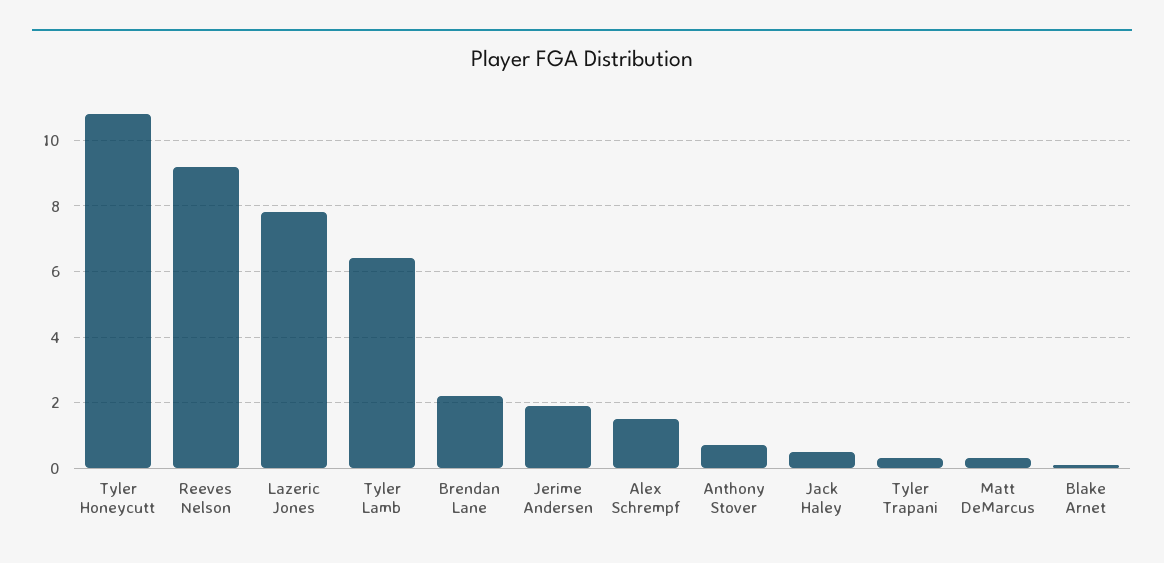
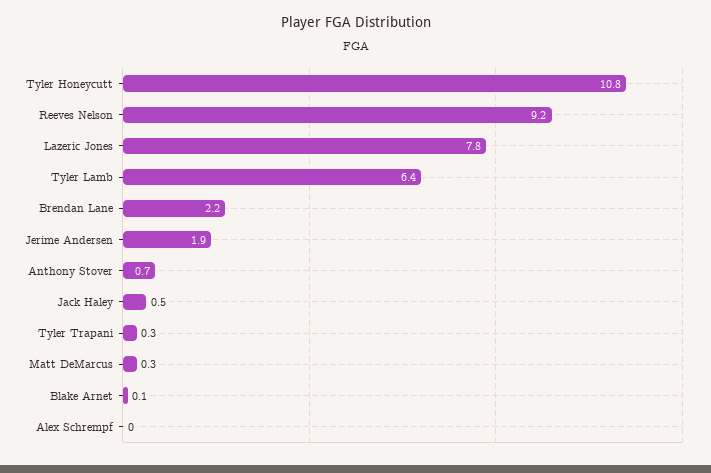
  {
    "Tyler Honeycutt": 10.8,
    "Reeves Nelson": 9.2,
    "Lazeric Jones": 7.8,
    "Tyler Lamb": 6.4,
    "Brendan Lane": 2.2,
    "Jerime Andersen": 1.9,
-   "Alex Schrempf": 1.5,
+   "Alex Schrempf": 0,
    "Anthony Stover": 0.7,
    "Jack Haley": 0.5,
    "Tyler Trapani": 0.3,
    "Matt DeMarcus": 0.3,
    "Blake Arnet": 0.1
  }

